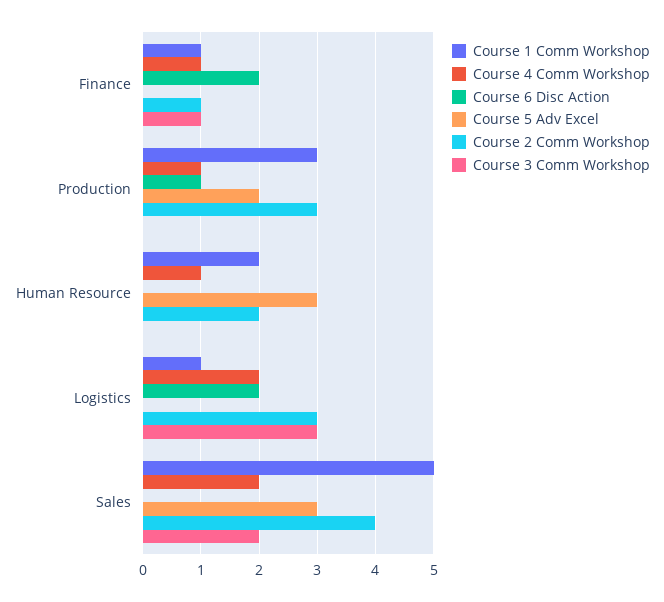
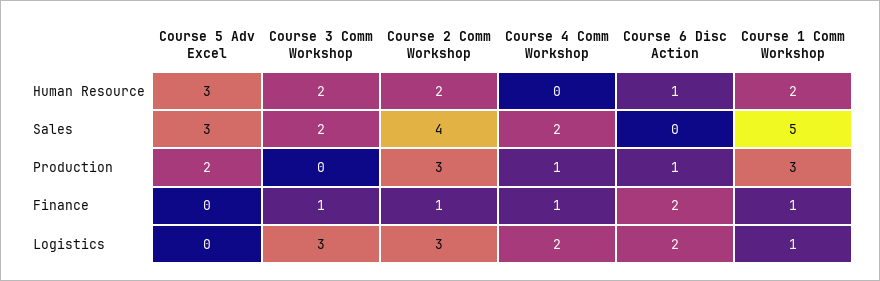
  {
    "Course 1 Comm Workshop": {
      "Finance": 1,
      "Production": 3,
      "Human Resource": 2,
      "Logistics": 1,
      "Sales": 5
    },
    "Course 4 Comm Workshop": {
      "Finance": 1,
      "Production": 1,
-     "Human Resource": 1,
+     "Human Resource": 0,
      "Logistics": 2,
      "Sales": 2
    },
    "Course 6 Disc Action": {
      "Finance": 2,
      "Production": 1,
-     "Human Resource": 0,
+     "Human Resource": 1,
      "Logistics": 2,
      "Sales": 0
    },
    "Course 5 Adv Excel": {
      "Finance": 0,
      "Production": 2,
      "Human Resource": 3,
      "Logistics": 0,
      "Sales": 3
    },
    "Course 2 Comm Workshop": {
      "Finance": 1,
      "Production": 3,
      "Human Resource": 2,
      "Logistics": 3,
      "Sales": 4
    },
    "Course 3 Comm Workshop": {
      "Finance": 1,
      "Production": 0,
-     "Human Resource": 0,
+     "Human Resource": 2,
      "Logistics": 3,
      "Sales": 2
    }
  }

